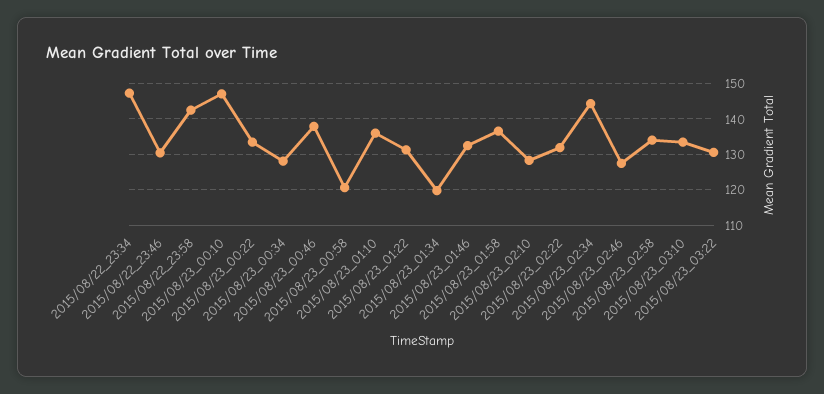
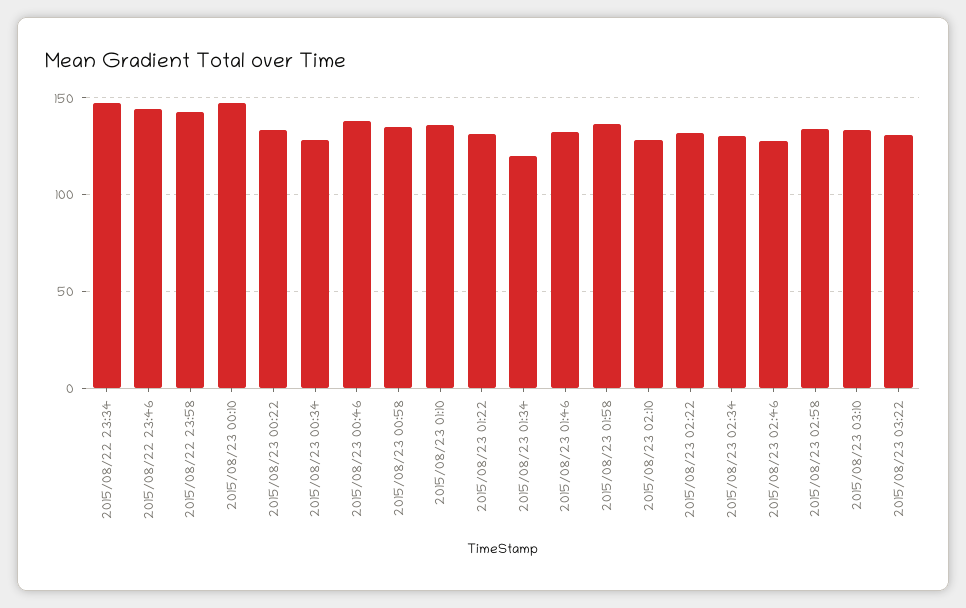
  {
    "2015/08/22_23:34": 148,
-   "2015/08/22_23:46": 130,
+   "2015/08/22_23:46": 145,
    "2015/08/22_23:58": 142,
    "2015/08/23_00:10": 148,
    "2015/08/23_00:22": 134,
    "2015/08/23_00:34": 128,
    "2015/08/23_00:46": 138,
-   "2015/08/23_00:58": 120,
+   "2015/08/23_00:58": 135,
    "2015/08/23_01:10": 136,
    "2015/08/23_01:22": 132,
    "2015/08/23_01:34": 120,
    "2015/08/23_01:46": 132,
    "2015/08/23_01:58": 136,
    "2015/08/23_02:10": 128,
    "2015/08/23_02:22": 132,
-   "2015/08/23_02:34": 144,
+   "2015/08/23_02:34": 130,
    "2015/08/23_02:46": 128,
    "2015/08/23_02:58": 134,
    "2015/08/23_03:10": 134,
    "2015/08/23_03:22": 130
  }

